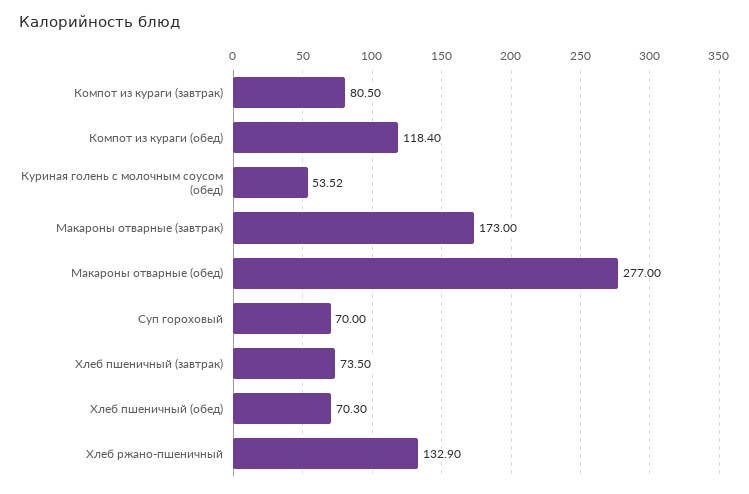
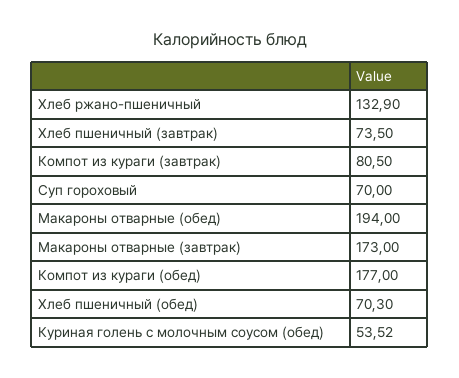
  {
    "Компот из кураги (завтрак)": 80.5,
-   "Компот из кураги (обед)": 118.4,
+   "Компот из кураги (обед)": 177,
    "Куриная голень с молочным соусом (обед)": 53.52,
    "Макароны отварные (завтрак)": 173,
-   "Макароны отварные (обед)": 277,
+   "Макароны отварные (обед)": 194,
    "Суп гороховый": 70,
    "Хлеб пшеничный (завтрак)": 73.5,
    "Хлеб пшеничный (обед)": 70.3,
    "Хлеб ржано-пшеничный": 132.9
  }

